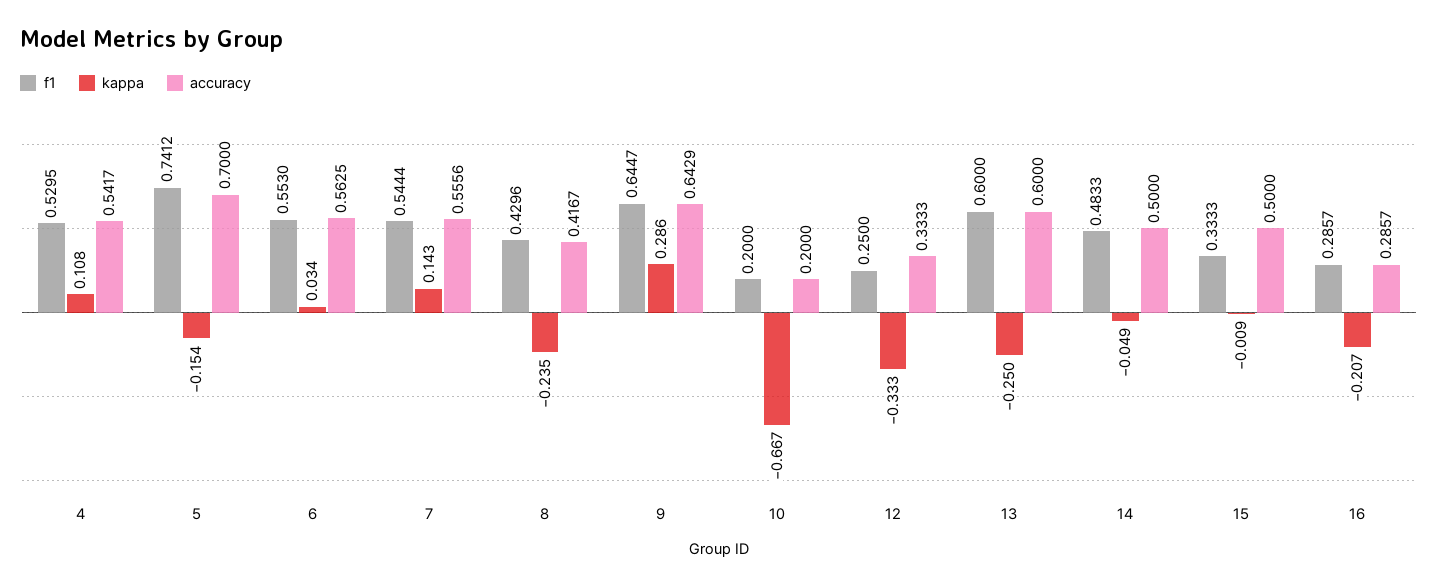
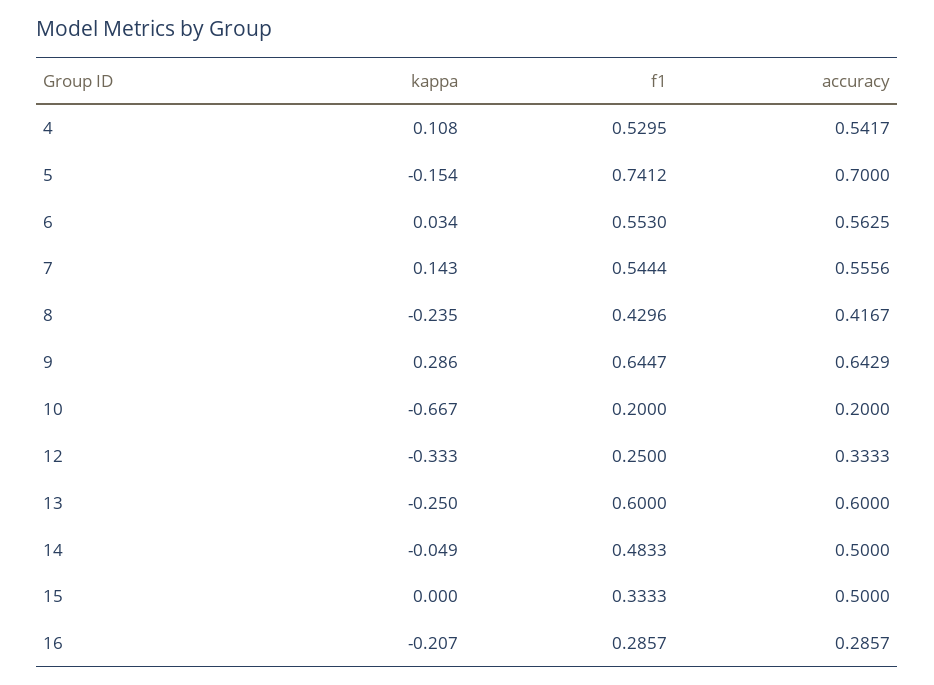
  {
    "f1": {
      "4": 0.5295,
      "5": 0.7412,
      "6": 0.553,
      "7": 0.5444,
      "8": 0.4296,
      "9": 0.6447,
      "10": 0.2,
      "12": 0.25,
      "13": 0.6,
      "14": 0.4833,
      "15": 0.3333,
      "16": 0.2857
    },
    "kappa": {
      "4": 0.108,
      "5": -0.154,
      "6": 0.034,
      "7": 0.143,
      "8": -0.235,
      "9": 0.286,
      "10": -0.667,
      "12": -0.333,
      "13": -0.25,
      "14": -0.049,
-     "15": -0.009,
+     "15": 0,
      "16": -0.207
    },
    "accuracy": {
      "4": 0.5417,
      "5": 0.7,
      "6": 0.5625,
      "7": 0.5556,
      "8": 0.4167,
      "9": 0.6429,
      "10": 0.2,
      "12": 0.3333,
      "13": 0.6,
      "14": 0.5,
      "15": 0.5,
      "16": 0.2857
    }
  }

